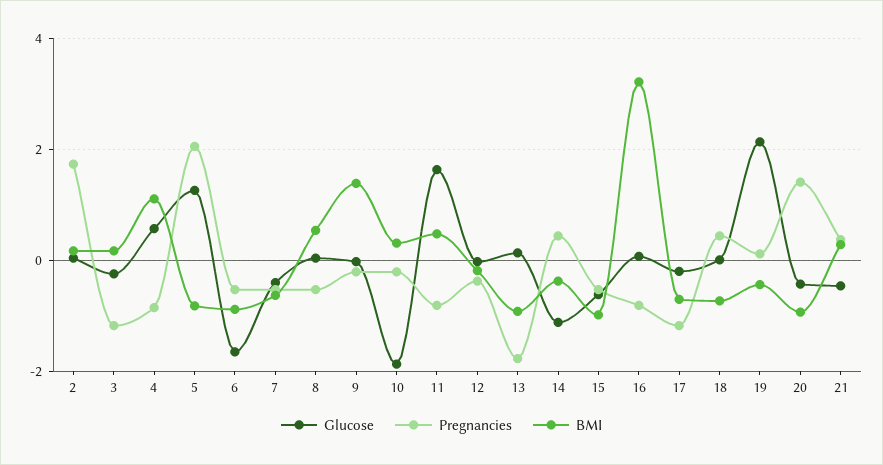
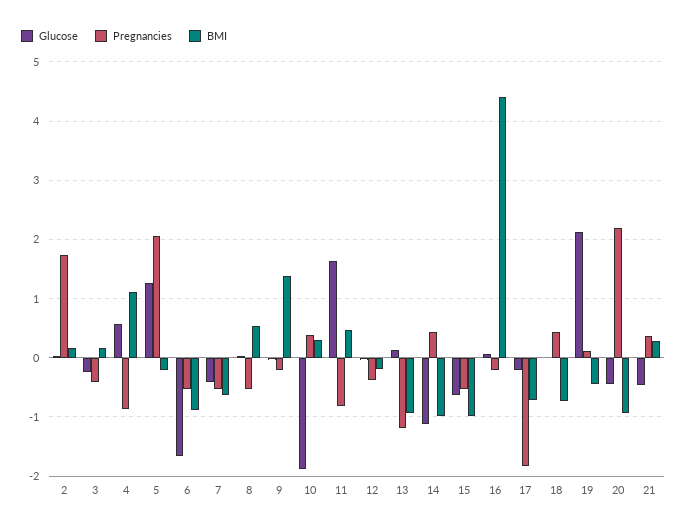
  {
    "Glucose": {
      "2": 0,
      "3": -0.2,
      "4": 0.6,
      "5": 1.2,
      "6": -1.6,
      "7": -0.4,
      "8": 0,
      "9": 0,
      "10": -1.8,
      "11": 1.6,
      "12": 0,
      "13": 0.2,
      "14": -1.2,
      "15": -0.6,
      "16": 0,
      "17": -0.2,
      "18": 0,
      "19": 2.2,
      "20": -0.4,
      "21": -0.4
    },
    "Pregnancies": {
      "2": 1.8,
-     "3": -1.2,
+     "3": -0.4,
      "4": -0.8,
      "5": 2,
      "6": -0.6,
      "7": -0.6,
      "8": -0.6,
      "9": -0.2,
-     "10": -0.2,
+     "10": 0.4,
      "11": -0.8,
      "12": -0.4,
-     "13": -1.8,
+     "13": -1.2,
      "14": 0.4,
      "15": -0.6,
-     "16": -0.8,
+     "16": -0.2,
-     "17": -1.2,
+     "17": -1.8,
      "18": 0.4,
      "19": 0.2,
-     "20": 1.4,
+     "20": 2.2,
      "21": 0.4
    },
    "BMI": {
      "2": 0.2,
      "3": 0.2,
      "4": 1.2,
-     "5": -0.8,
+     "5": -0.2,
      "6": -0.8,
      "7": -0.6,
      "8": 0.6,
      "9": 1.4,
      "10": 0.4,
      "11": 0.4,
      "12": -0.2,
      "13": -1,
-     "14": -0.4,
+     "14": -1,
      "15": -1,
-     "16": 3.2,
+     "16": 4.4,
      "17": -0.8,
      "18": -0.8,
      "19": -0.4,
      "20": -1,
      "21": 0.2
    }
  }

